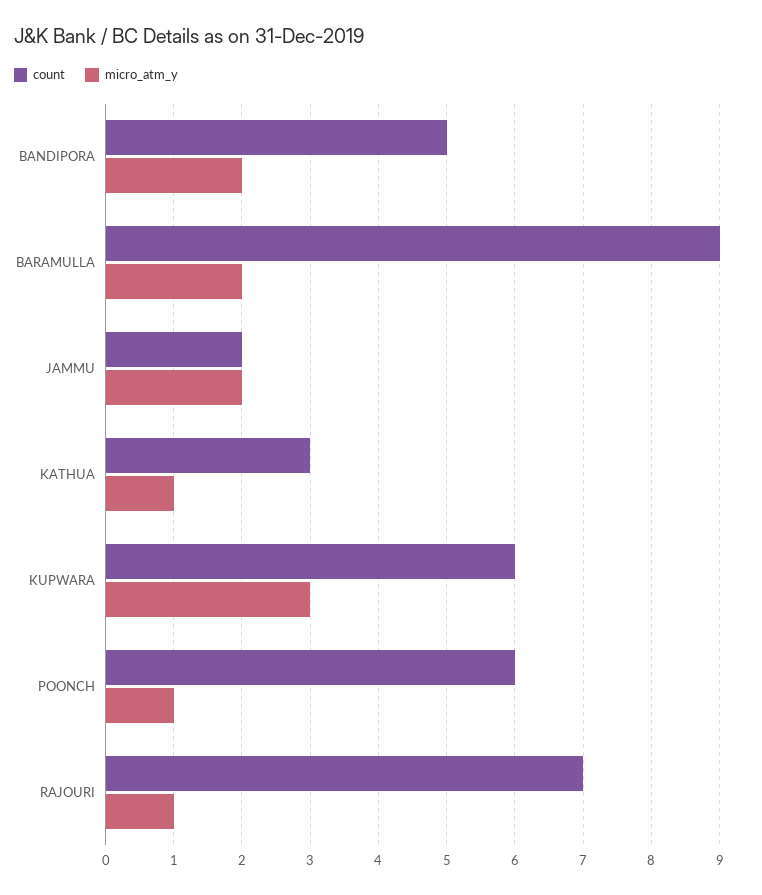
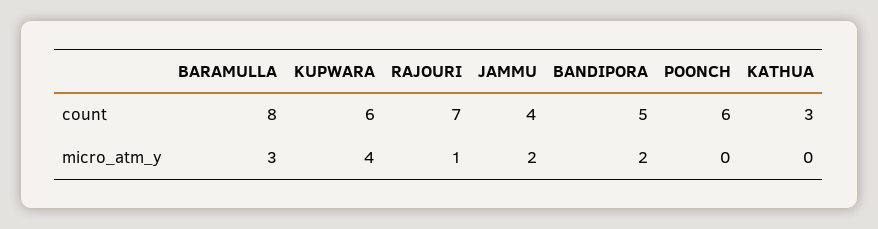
  {
    "count": {
      "BANDIPORA": 5,
-     "BARAMULLA": 9,
+     "BARAMULLA": 8,
-     "JAMMU": 2,
+     "JAMMU": 4,
      "KATHUA": 3,
      "KUPWARA": 6,
      "POONCH": 6,
      "RAJOURI": 7
    },
    "micro_atm_y": {
      "BANDIPORA": 2,
-     "BARAMULLA": 2,
+     "BARAMULLA": 3,
      "JAMMU": 2,
-     "KATHUA": 1,
+     "KATHUA": 0,
-     "KUPWARA": 3,
+     "KUPWARA": 4,
-     "POONCH": 1,
+     "POONCH": 0,
      "RAJOURI": 1
    }
  }

